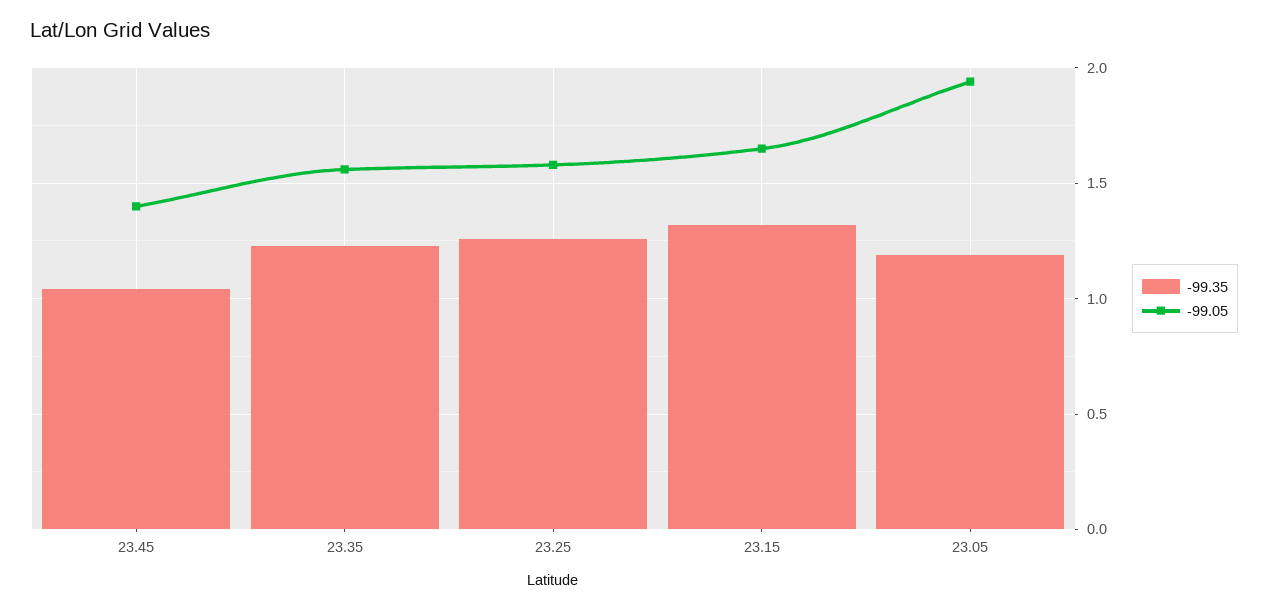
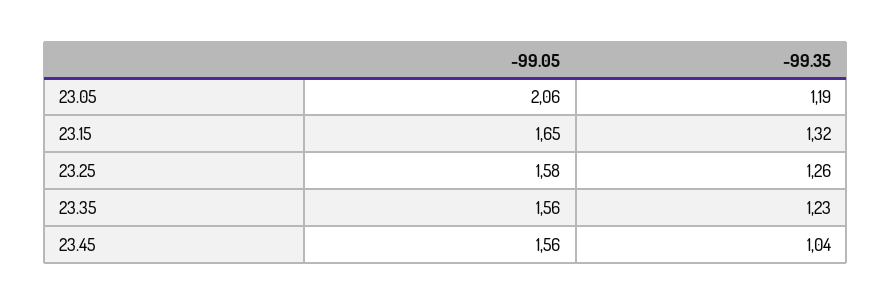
  {
    "-99.35": {
      "23.45": 1.04,
      "23.35": 1.23,
      "23.25": 1.26,
      "23.15": 1.32,
      "23.05": 1.19
    },
    "-99.05": {
-     "23.45": 1.4,
+     "23.45": 1.56,
      "23.35": 1.56,
      "23.25": 1.58,
      "23.15": 1.65,
-     "23.05": 1.95
+     "23.05": 2.06
    }
  }

